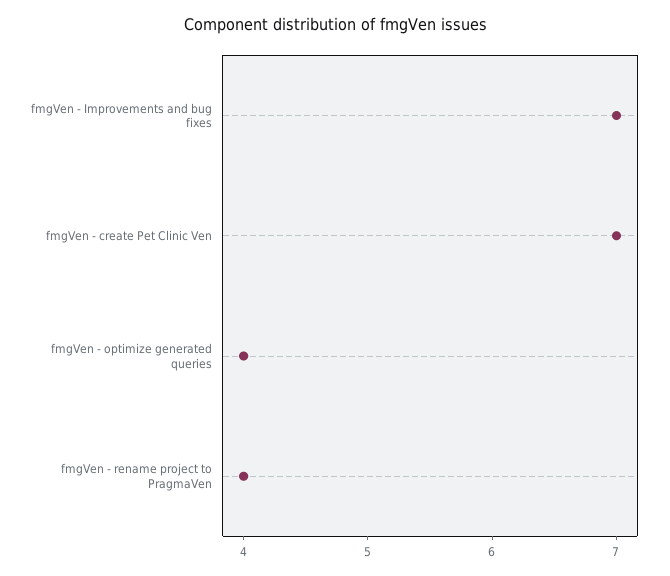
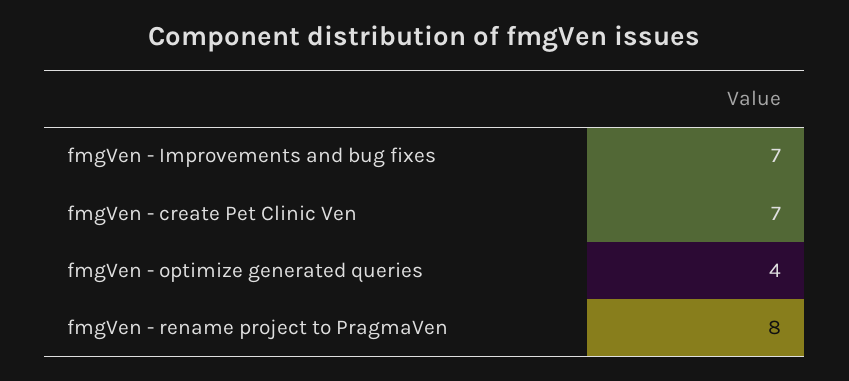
  {
    "fmgVen - Improvements and bug fixes": 7,
    "fmgVen - create Pet Clinic Ven": 7,
    "fmgVen - optimize generated queries": 4,
-   "fmgVen - rename project to PragmaVen": 4
+   "fmgVen - rename project to PragmaVen": 8
  }

